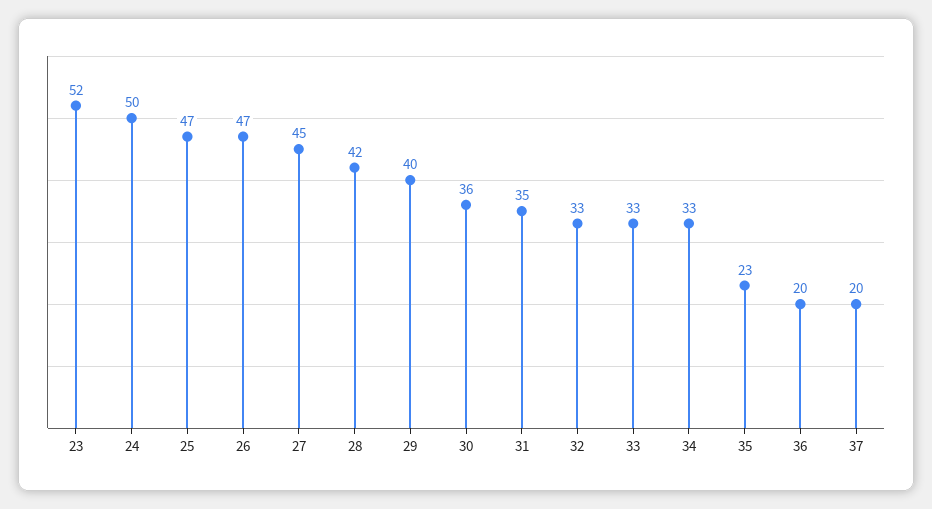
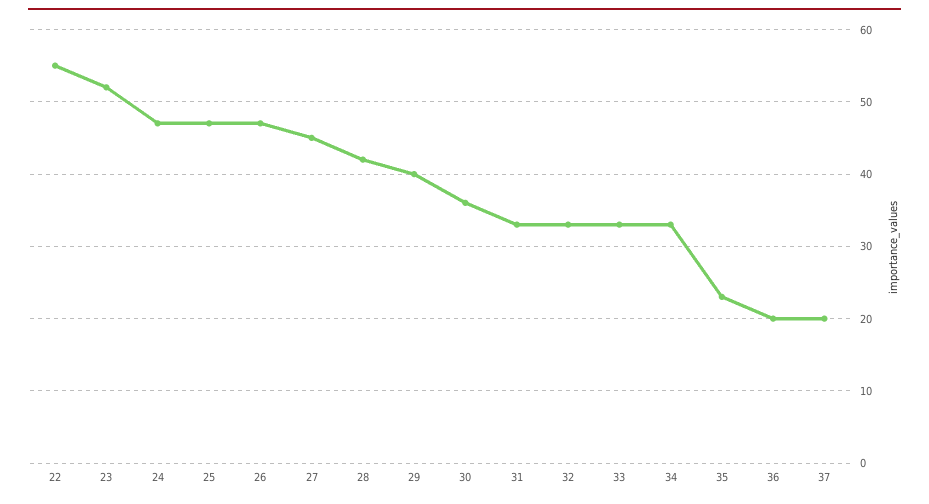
  {
    "23": 52,
-   "24": 50,
+   "24": 47,
    "25": 47,
    "26": 47,
    "27": 45,
    "28": 42,
    "29": 40,
    "30": 36,
-   "31": 35,
+   "31": 33,
    "32": 33,
    "33": 33,
    "34": 33,
    "35": 23,
    "36": 20,
-   "37": 20
+   "37": 20,
+   "22": 55
  }

